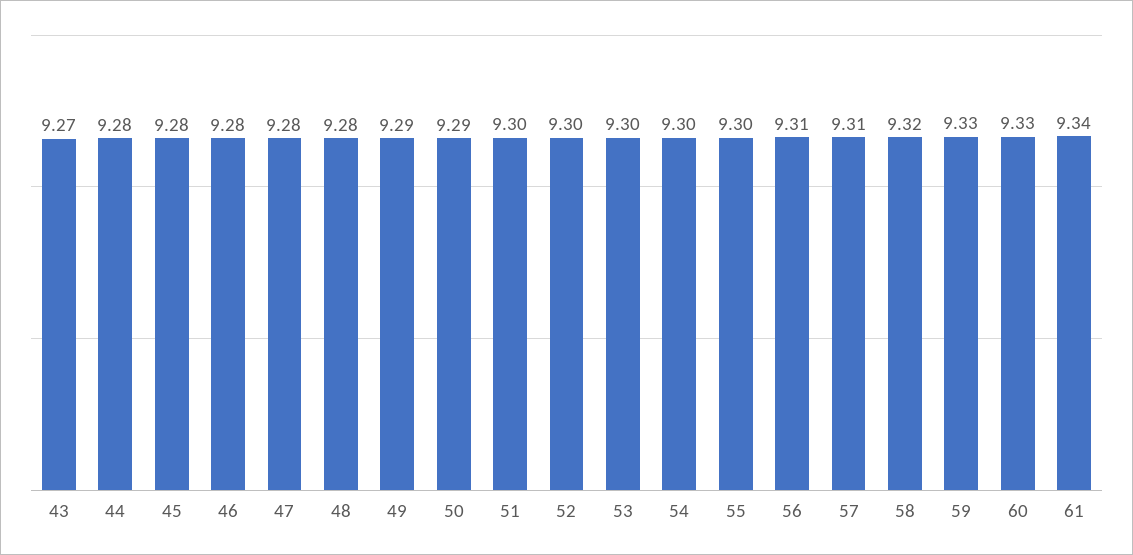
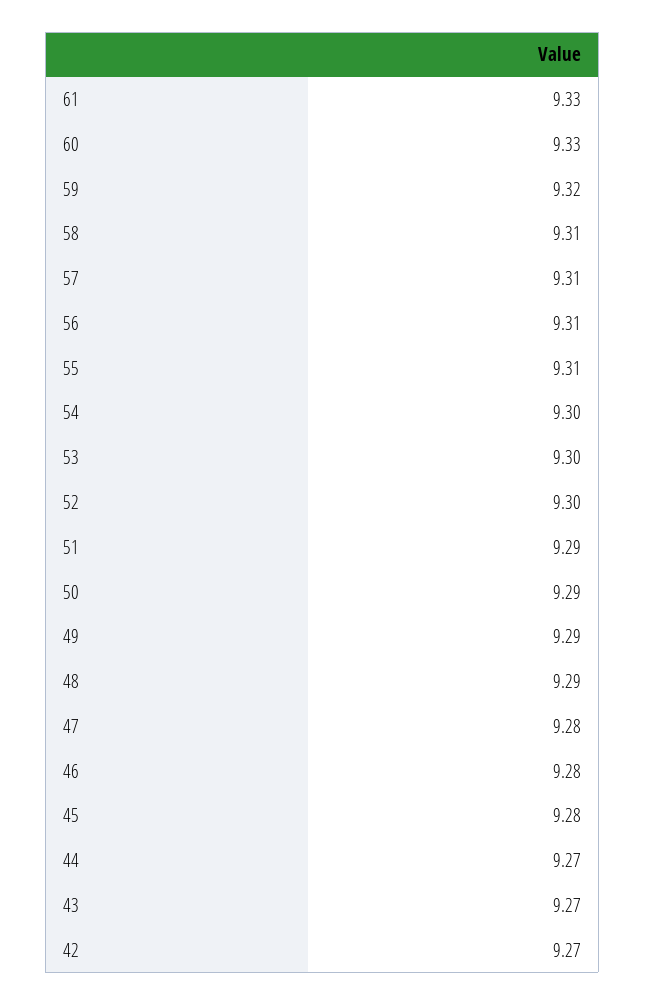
  {
    "43": 9.27,
-   "44": 9.28,
+   "44": 9.27,
    "45": 9.28,
    "46": 9.28,
    "47": 9.28,
-   "48": 9.28,
+   "48": 9.29,
    "49": 9.29,
    "50": 9.29,
-   "51": 9.3,
+   "51": 9.29,
    "52": 9.3,
    "53": 9.3,
    "54": 9.3,
-   "55": 9.3,
+   "55": 9.31,
    "56": 9.31,
    "57": 9.31,
-   "58": 9.32,
+   "58": 9.31,
-   "59": 9.33,
+   "59": 9.32,
    "60": 9.33,
-   "61": 9.34
+   "61": 9.33,
+   "42": 9.27
  }

